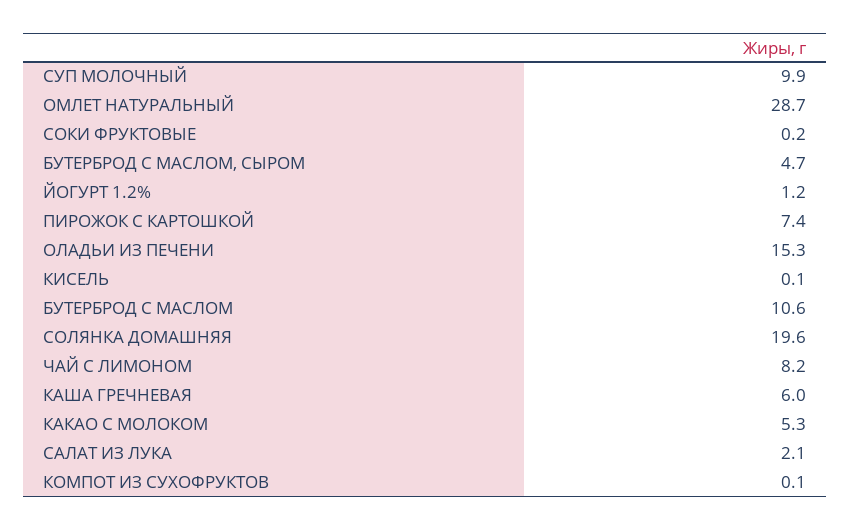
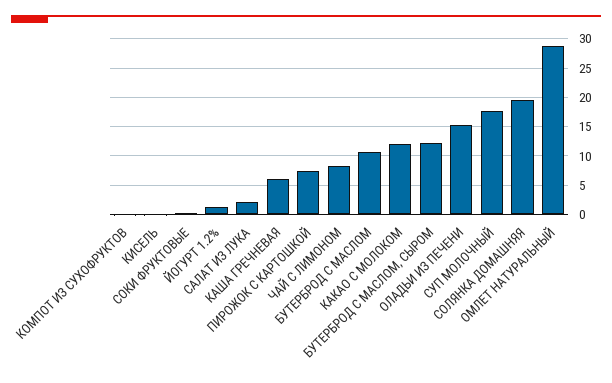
  {
-   "СУП МОЛОЧНЫЙ": 9.9,
+   "СУП МОЛОЧНЫЙ": 17.5,
    "ОМЛЕТ НАТУРАЛЬНЫЙ": 28.7,
    "СОКИ ФРУКТОВЫЕ": 0.2,
-   "БУТЕРБРОД С МАСЛОМ, СЫРОМ": 4.7,
+   "БУТЕРБРОД С МАСЛОМ, СЫРОМ": 12.5,
    "ЙОГУРТ 1.2%": 1.2,
    "ПИРОЖОК С КАРТОШКОЙ": 7.4,
    "ОЛАДЬИ ИЗ ПЕЧЕНИ": 15.3,
    "КИСЕЛЬ": 0.1,
    "БУТЕРБРОД С МАСЛОМ": 10.6,
    "СОЛЯНКА ДОМАШНЯЯ": 19.6,
    "ЧАЙ С ЛИМОНОМ": 8.2,
    "КАША ГРЕЧНЕВАЯ": 6,
-   "КАКАО С МОЛОКОМ": 5.3,
+   "КАКАО С МОЛОКОМ": 12.5,
    "САЛАТ ИЗ ЛУКА": 2.1,
    "КОМПОТ ИЗ СУХОФРУКТОВ": 0.1
  }

